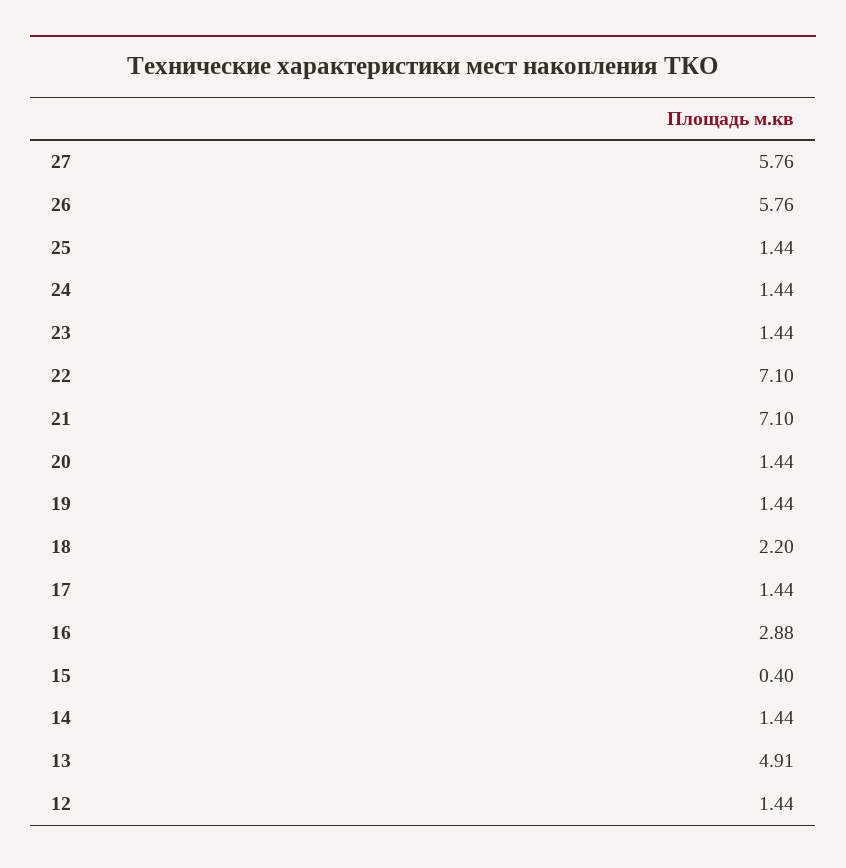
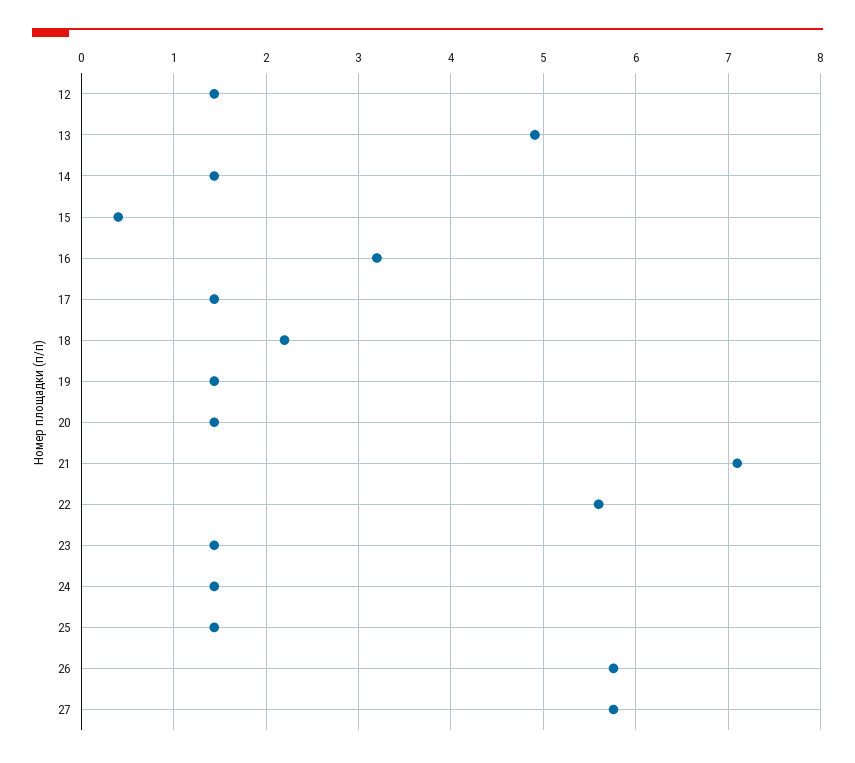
  {
    "27": 5.76,
    "26": 5.76,
    "25": 1.44,
    "24": 1.44,
    "23": 1.44,
-   "22": 7.1,
+   "22": 5.6,
    "21": 7.1,
    "20": 1.44,
    "19": 1.44,
    "18": 2.2,
    "17": 1.44,
-   "16": 2.88,
+   "16": 3.2,
    "15": 0.4,
    "14": 1.44,
    "13": 4.91,
    "12": 1.44
  }

